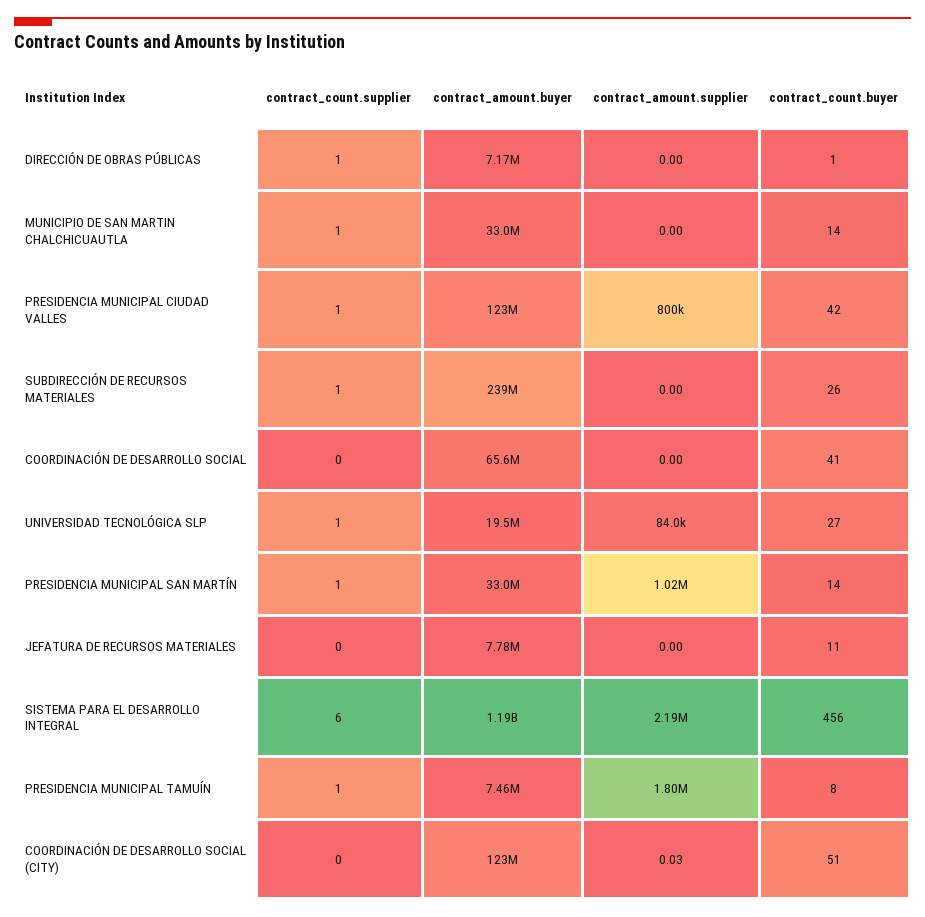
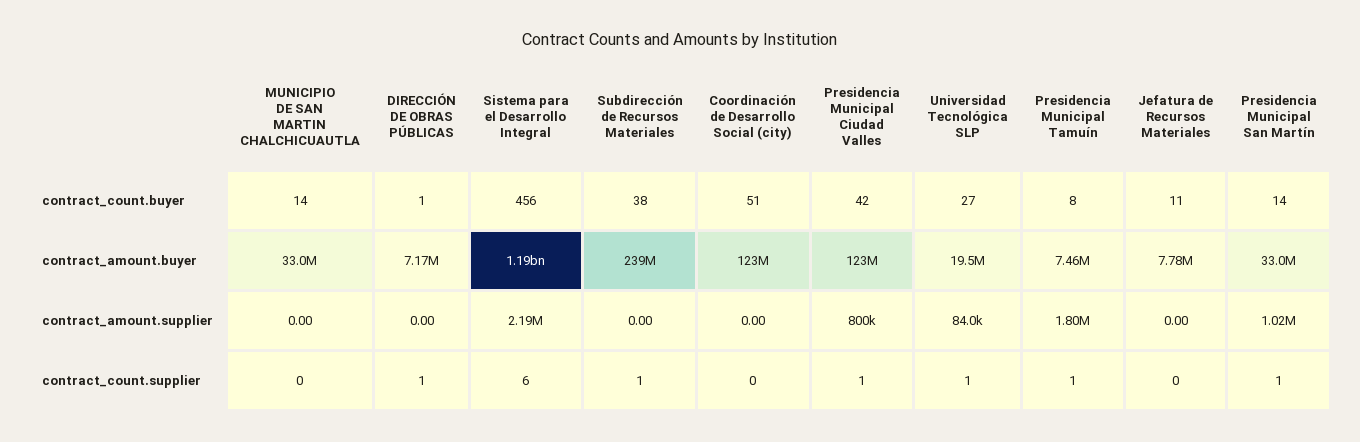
  {
    "contract_count.supplier": {
      "DIRECCIÓN DE OBRAS PÚBLICAS": 1,
-     "MUNICIPIO DE SAN MARTIN CHALCHICUAUTLA": 1,
+     "MUNICIPIO DE SAN MARTIN CHALCHICUAUTLA": 0,
      "PRESIDENCIA MUNICIPAL CIUDAD VALLES": 1,
      "SUBDIRECCIÓN DE RECURSOS MATERIALES": 1,
-     "COORDINACIÓN DE DESARROLLO SOCIAL": 0,
      "UNIVERSIDAD TECNOLÓGICA SLP": 1,
      "PRESIDENCIA MUNICIPAL SAN MARTÍN": 1,
      "JEFATURA DE RECURSOS MATERIALES": 0,
      "SISTEMA PARA EL DESARROLLO INTEGRAL": 6,
      "PRESIDENCIA MUNICIPAL TAMUÍN": 1,
      "COORDINACIÓN DE DESARROLLO SOCIAL (CITY)": 0
    },
    "contract_amount.buyer": {
      "DIRECCIÓN DE OBRAS PÚBLICAS": 7170000,
      "MUNICIPIO DE SAN MARTIN CHALCHICUAUTLA": 33000000,
      "PRESIDENCIA MUNICIPAL CIUDAD VALLES": 123000000,
      "SUBDIRECCIÓN DE RECURSOS MATERIALES": 239000000,
-     "COORDINACIÓN DE DESARROLLO SOCIAL": 65600000,
      "UNIVERSIDAD TECNOLÓGICA SLP": 19500000,
      "PRESIDENCIA MUNICIPAL SAN MARTÍN": 33000000,
      "JEFATURA DE RECURSOS MATERIALES": 7780000,
      "SISTEMA PARA EL DESARROLLO INTEGRAL": 1190000000,
      "PRESIDENCIA MUNICIPAL TAMUÍN": 7460000,
      "COORDINACIÓN DE DESARROLLO SOCIAL (CITY)": 123000000
    },
    "contract_amount.supplier": {
      "DIRECCIÓN DE OBRAS PÚBLICAS": 0,
      "MUNICIPIO DE SAN MARTIN CHALCHICUAUTLA": 0,
      "PRESIDENCIA MUNICIPAL CIUDAD VALLES": 800000,
      "SUBDIRECCIÓN DE RECURSOS MATERIALES": 0,
-     "COORDINACIÓN DE DESARROLLO SOCIAL": 0,
      "UNIVERSIDAD TECNOLÓGICA SLP": 84000,
      "PRESIDENCIA MUNICIPAL SAN MARTÍN": 1020000,
      "JEFATURA DE RECURSOS MATERIALES": 0,
      "SISTEMA PARA EL DESARROLLO INTEGRAL": 2190000,
      "PRESIDENCIA MUNICIPAL TAMUÍN": 1800000,
-     "COORDINACIÓN DE DESARROLLO SOCIAL (CITY)": 0.03
+     "COORDINACIÓN DE DESARROLLO SOCIAL (CITY)": 0
    },
    "contract_count.buyer": {
      "DIRECCIÓN DE OBRAS PÚBLICAS": 1,
      "MUNICIPIO DE SAN MARTIN CHALCHICUAUTLA": 14,
      "PRESIDENCIA MUNICIPAL CIUDAD VALLES": 42,
-     "SUBDIRECCIÓN DE RECURSOS MATERIALES": 26,
+     "SUBDIRECCIÓN DE RECURSOS MATERIALES": 38,
-     "COORDINACIÓN DE DESARROLLO SOCIAL": 41,
      "UNIVERSIDAD TECNOLÓGICA SLP": 27,
      "PRESIDENCIA MUNICIPAL SAN MARTÍN": 14,
      "JEFATURA DE RECURSOS MATERIALES": 11,
      "SISTEMA PARA EL DESARROLLO INTEGRAL": 456,
      "PRESIDENCIA MUNICIPAL TAMUÍN": 8,
      "COORDINACIÓN DE DESARROLLO SOCIAL (CITY)": 51
    }
  }

